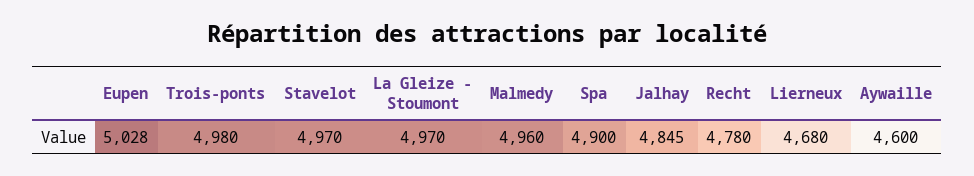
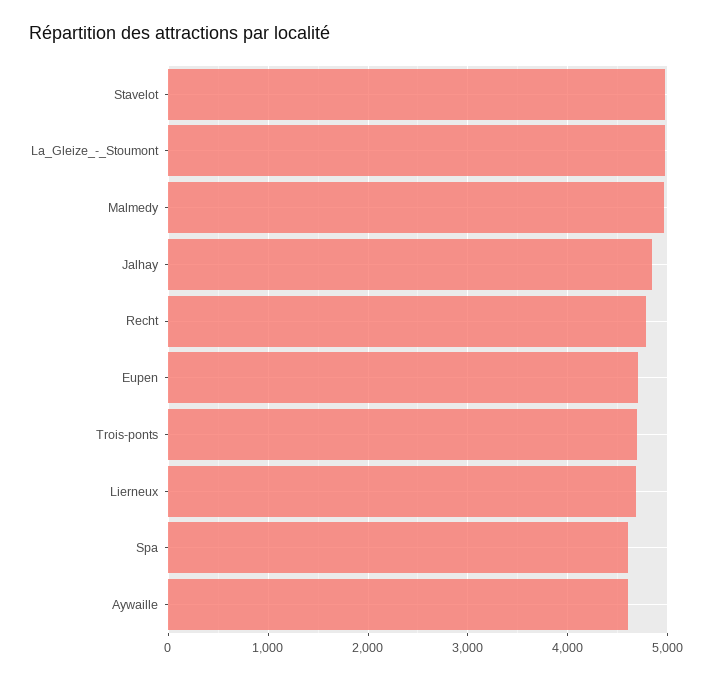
  {
-   "Eupen": 5028,
+   "Eupen": 4700,
-   "Trois-ponts": 4980,
+   "Trois-ponts": 4700,
    "Stavelot": 4970,
    "La Gleize - Stoumont": 4970,
    "Malmedy": 4960,
-   "Spa": 4900,
+   "Spa": 4600,
    "Jalhay": 4845,
    "Recht": 4780,
    "Lierneux": 4680,
    "Aywaille": 4600
  }

